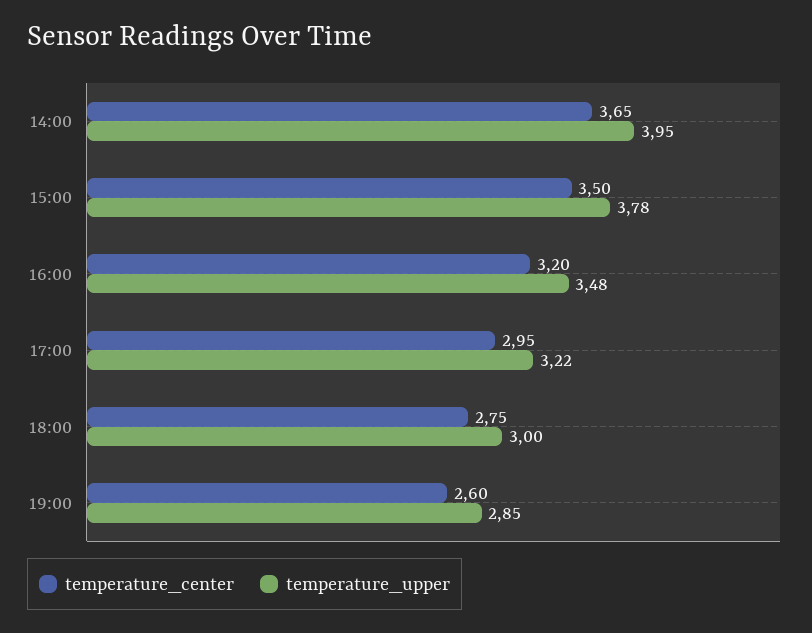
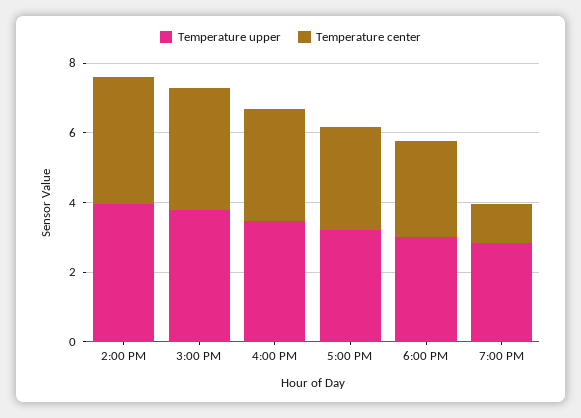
  {
    "temperature_center": {
      "14:00": 3.65,
      "15:00": 3.5,
      "16:00": 3.2,
      "17:00": 2.95,
      "18:00": 2.75,
-     "19:00": 2.6
+     "19:00": 1
    },
    "temperature_upper": {
      "14:00": 3.95,
      "15:00": 3.78,
      "16:00": 3.48,
      "17:00": 3.22,
      "18:00": 3,
      "19:00": 2.85
    }
  }

